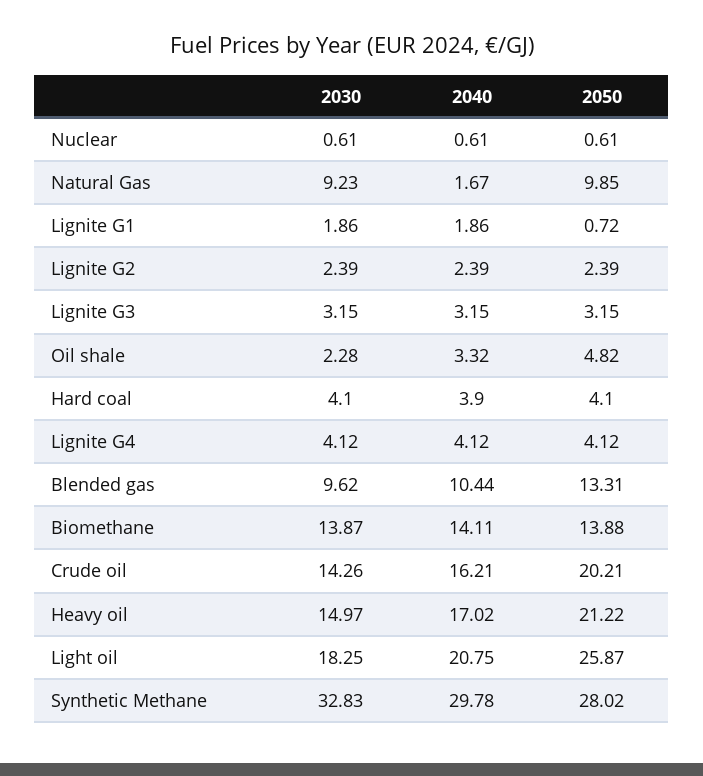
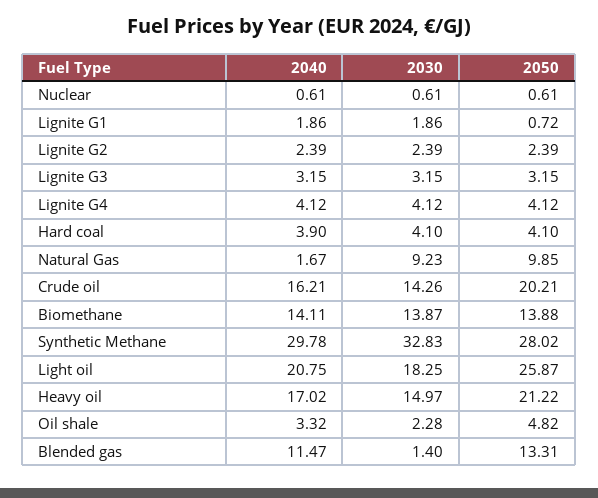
  {
    "2030": {
      "Nuclear": 0.61,
      "Natural Gas": 9.23,
      "Lignite G1": 1.86,
      "Lignite G2": 2.39,
      "Lignite G3": 3.15,
      "Oil shale": 2.28,
      "Hard coal": 4.1,
      "Lignite G4": 4.12,
-     "Blended gas": 9.62,
+     "Blended gas": 1.4,
      "Biomethane": 13.87,
      "Crude oil": 14.26,
      "Heavy oil": 14.97,
      "Light oil": 18.25,
      "Synthetic Methane": 32.83
    },
    "2040": {
      "Nuclear": 0.61,
      "Natural Gas": 1.67,
      "Lignite G1": 1.86,
      "Lignite G2": 2.39,
      "Lignite G3": 3.15,
      "Oil shale": 3.32,
      "Hard coal": 3.9,
      "Lignite G4": 4.12,
-     "Blended gas": 10.44,
+     "Blended gas": 11.47,
      "Biomethane": 14.11,
      "Crude oil": 16.21,
      "Heavy oil": 17.02,
      "Light oil": 20.75,
      "Synthetic Methane": 29.78
    },
    "2050": {
      "Nuclear": 0.61,
      "Natural Gas": 9.85,
      "Lignite G1": 0.72,
      "Lignite G2": 2.39,
      "Lignite G3": 3.15,
      "Oil shale": 4.82,
      "Hard coal": 4.1,
      "Lignite G4": 4.12,
      "Blended gas": 13.31,
      "Biomethane": 13.88,
      "Crude oil": 20.21,
      "Heavy oil": 21.22,
      "Light oil": 25.87,
      "Synthetic Methane": 28.02
    }
  }

